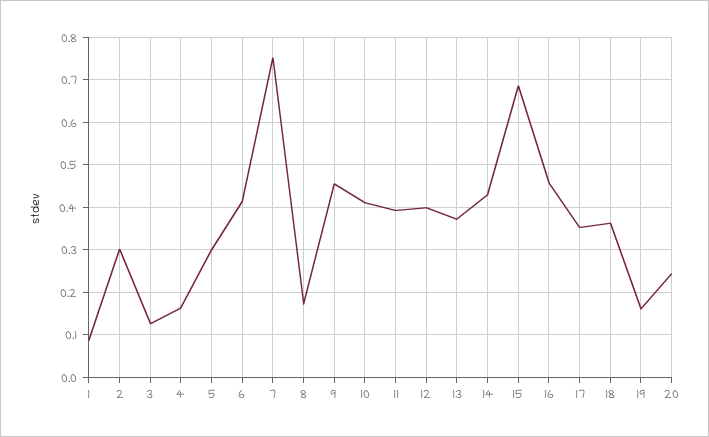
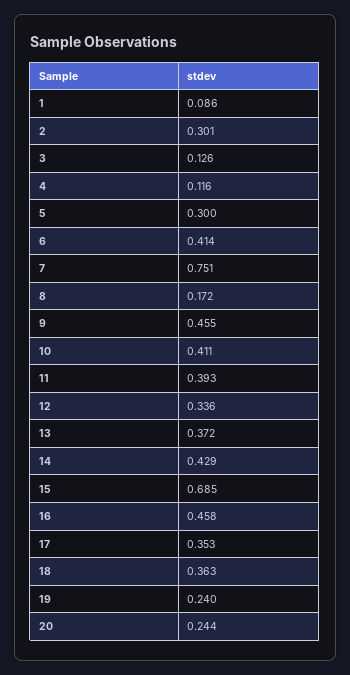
  {
    "1": 0.086,
    "2": 0.301,
    "3": 0.126,
-   "4": 0.16,
+   "4": 0.116,
    "5": 0.3,
    "6": 0.414,
    "7": 0.751,
    "8": 0.172,
    "9": 0.455,
    "10": 0.411,
    "11": 0.393,
-   "12": 0.4,
+   "12": 0.336,
    "13": 0.372,
    "14": 0.429,
    "15": 0.685,
    "16": 0.458,
    "17": 0.353,
    "18": 0.363,
-   "19": 0.16,
+   "19": 0.24,
    "20": 0.244
  }

